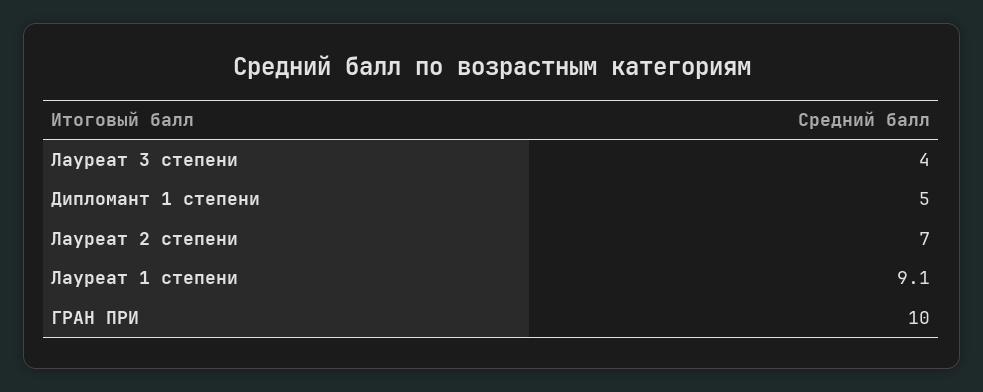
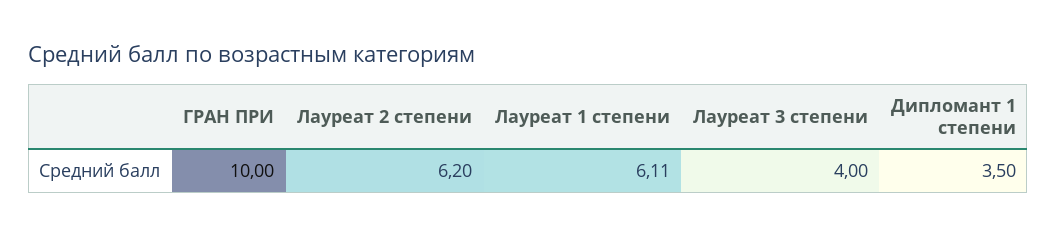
  {
    "Лауреат 3 степени": 4,
-   "Дипломант 1 степени": 5,
+   "Дипломант 1 степени": 3.5,
-   "Лауреат 2 степени": 7,
+   "Лауреат 2 степени": 6.2,
-   "Лауреат 1 степени": 9.1,
+   "Лауреат 1 степени": 6.11,
    "ГРАН ПРИ": 10
  }

